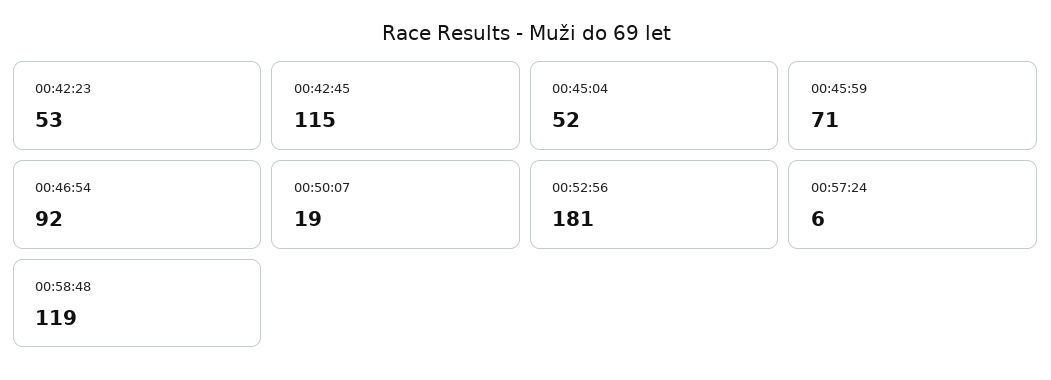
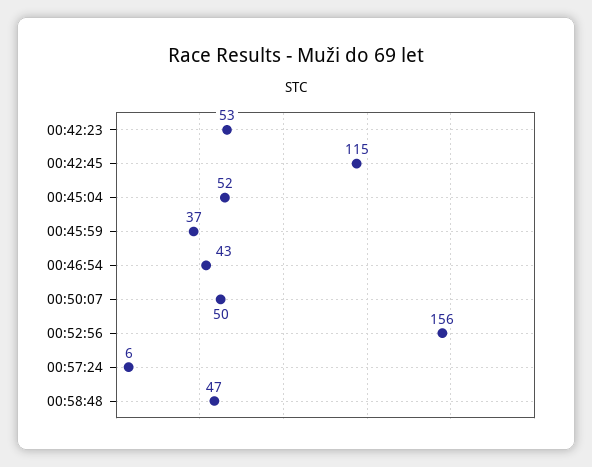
  {
    "00:42:23": 53,
    "00:42:45": 115,
    "00:45:04": 52,
-   "00:45:59": 71,
+   "00:45:59": 37,
-   "00:46:54": 92,
+   "00:46:54": 43,
-   "00:50:07": 19,
+   "00:50:07": 50,
-   "00:52:56": 181,
+   "00:52:56": 156,
    "00:57:24": 6,
-   "00:58:48": 119
+   "00:58:48": 47
  }

